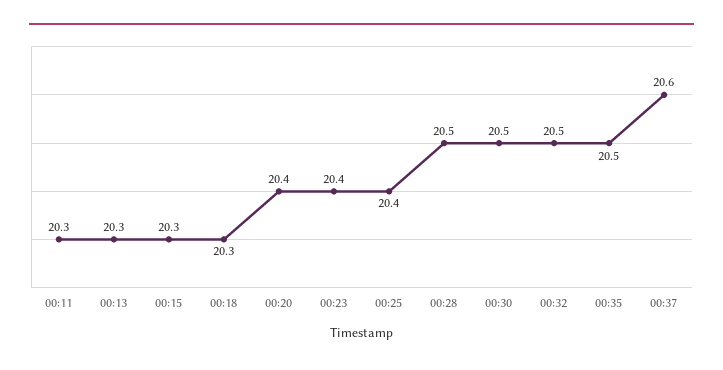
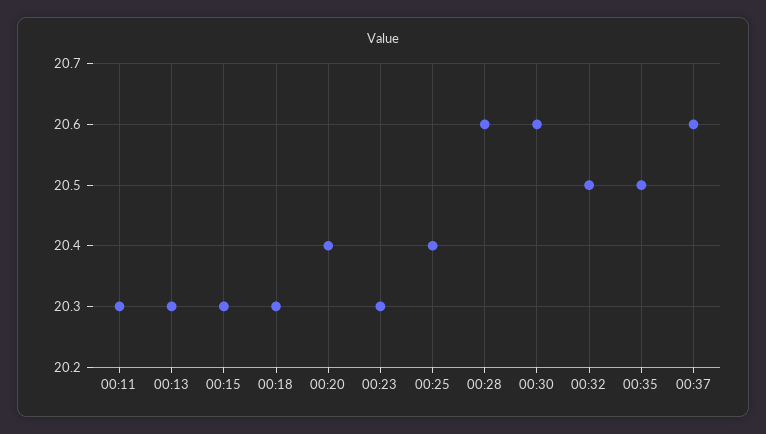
  {
    "00:11": 20.3,
    "00:13": 20.3,
    "00:15": 20.3,
    "00:18": 20.3,
    "00:20": 20.4,
-   "00:23": 20.4,
+   "00:23": 20.3,
    "00:25": 20.4,
-   "00:28": 20.5,
+   "00:28": 20.6,
-   "00:30": 20.5,
+   "00:30": 20.6,
    "00:32": 20.5,
    "00:35": 20.5,
    "00:37": 20.6
  }

